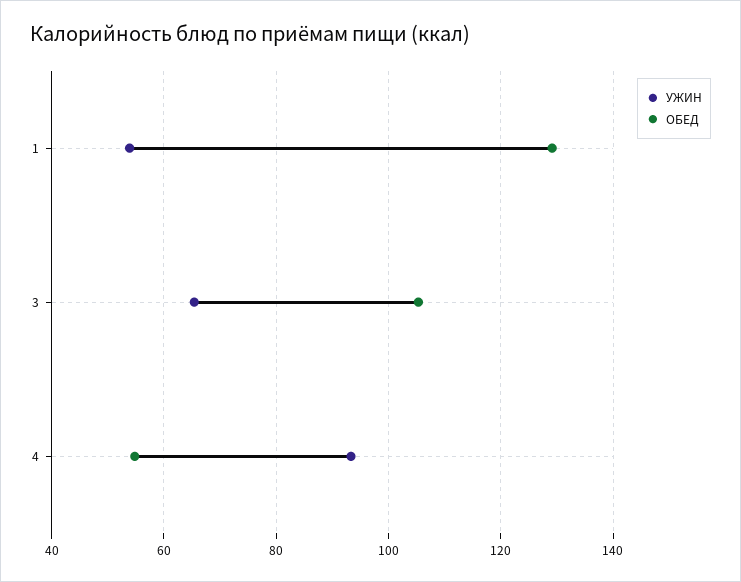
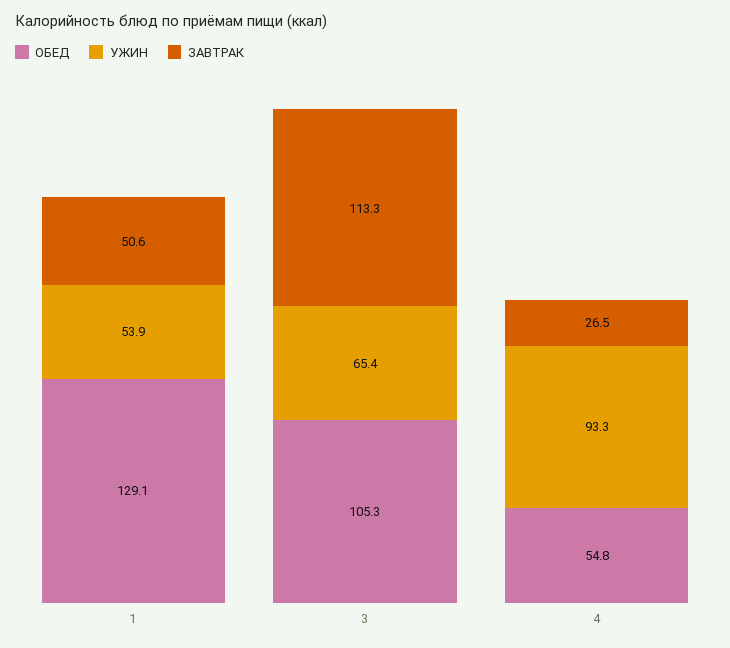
  {
    "УЖИН": {
      "1": 53.9,
      "3": 65.4,
      "4": 93.3
    },
    "ОБЕД": {
      "1": 129.1,
      "3": 105.3,
      "4": 54.8
-   }
+   },
+   "ЗАВТРАК": {
+     "1": 50.6,
+     "3": 113.3,
+     "4": 26.5
+   }
  }

